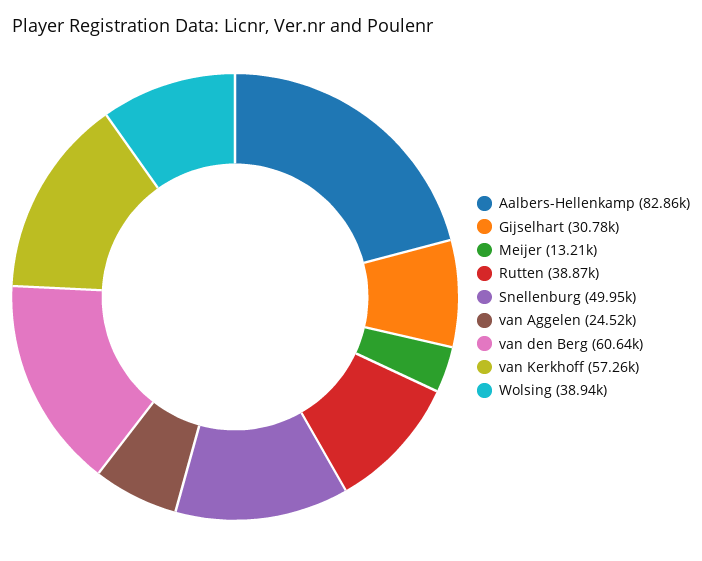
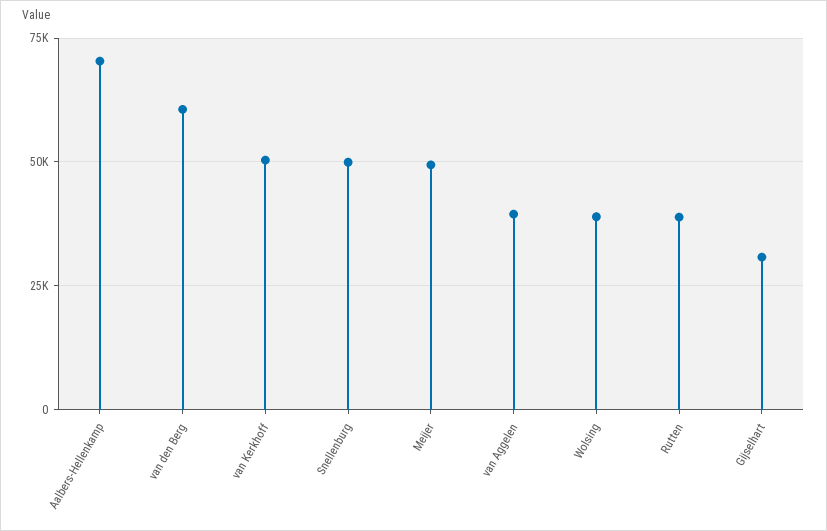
  {
-   "Aalbers-Hellenkamp": 82860,
+   "Aalbers-Hellenkamp": 70000,
    "Gijselhart": 30780,
-   "Meijer": 13210,
+   "Meijer": 50000,
    "Rutten": 38870,
    "Snellenburg": 49950,
-   "van Aggelen": 24520,
+   "van Aggelen": 40000,
    "van den Berg": 60640,
-   "van Kerkhoff": 57260,
+   "van Kerkhoff": 50000,
    "Wolsing": 38940
  }

